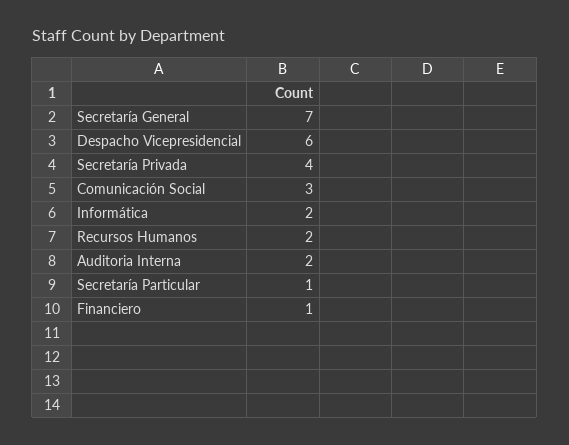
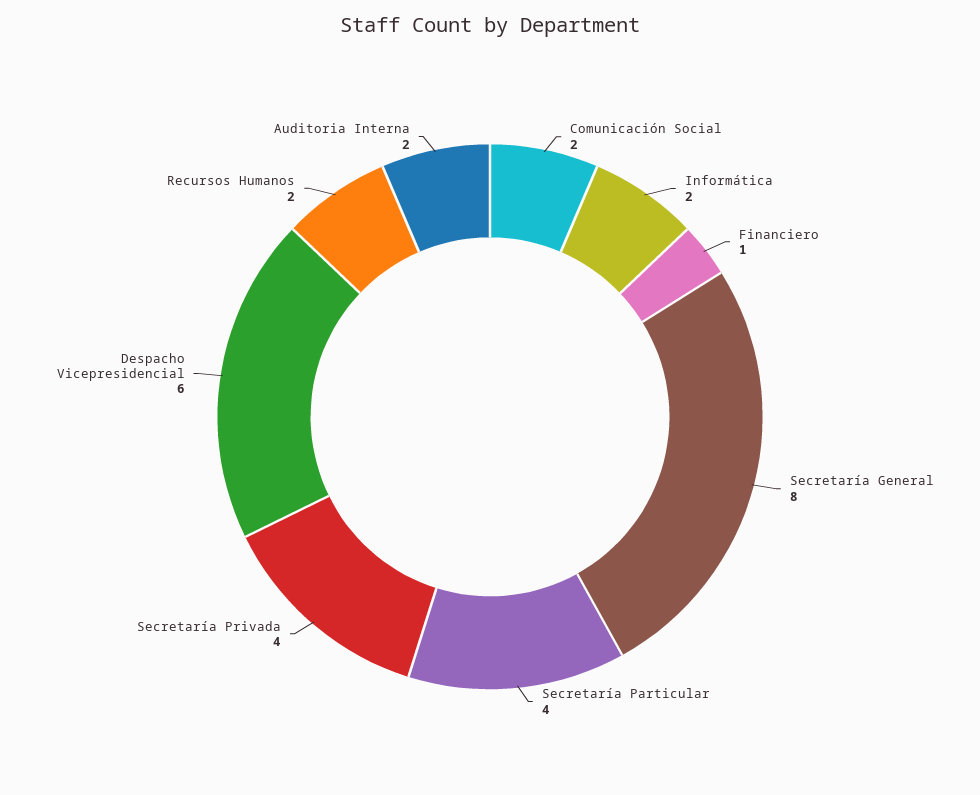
  {
-   "Secretaría General": 7,
+   "Secretaría General": 8,
    "Despacho Vicepresidencial": 6,
    "Secretaría Privada": 4,
-   "Comunicación Social": 3,
+   "Comunicación Social": 2,
    "Informática": 2,
    "Recursos Humanos": 2,
    "Auditoria Interna": 2,
-   "Secretaría Particular": 1,
+   "Secretaría Particular": 4,
    "Financiero": 1
  }

